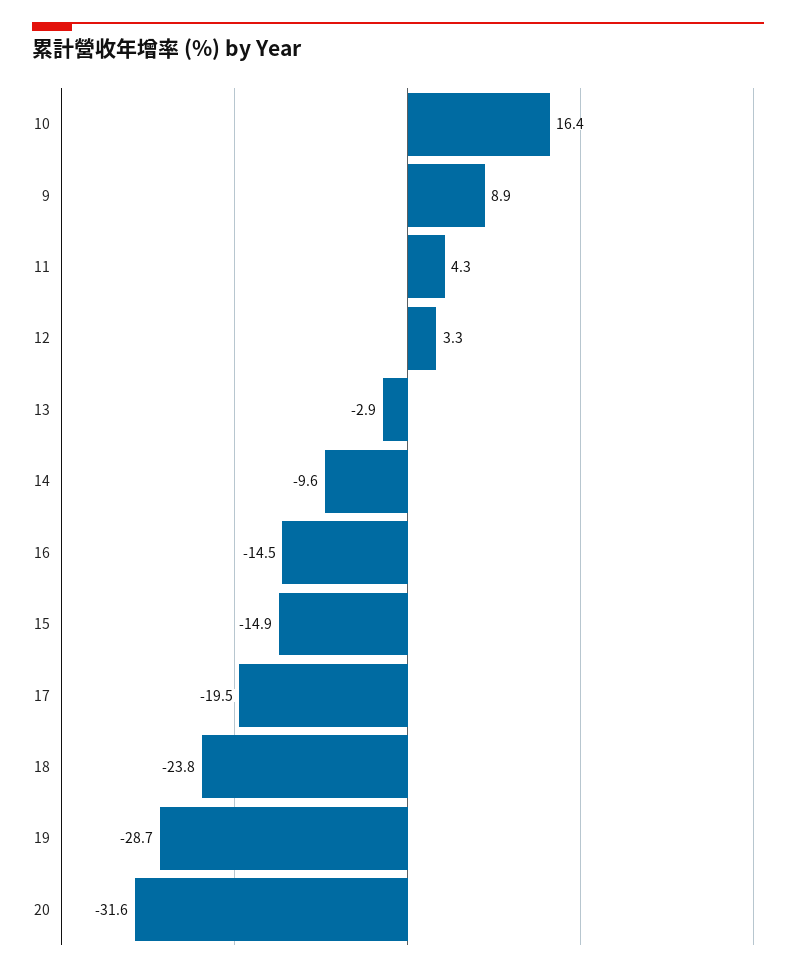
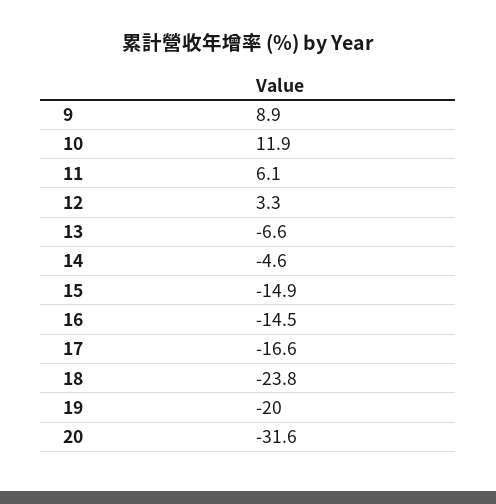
  {
-   "10": 16.4,
+   "10": 11.9,
    "9": 8.9,
-   "11": 4.3,
+   "11": 6.1,
    "12": 3.3,
-   "13": -2.9,
+   "13": -6.6,
-   "14": -9.6,
+   "14": -4.6,
    "16": -14.5,
    "15": -14.9,
-   "17": -19.5,
+   "17": -16.6,
    "18": -23.8,
-   "19": -28.7,
+   "19": -20,
    "20": -31.6
  }

